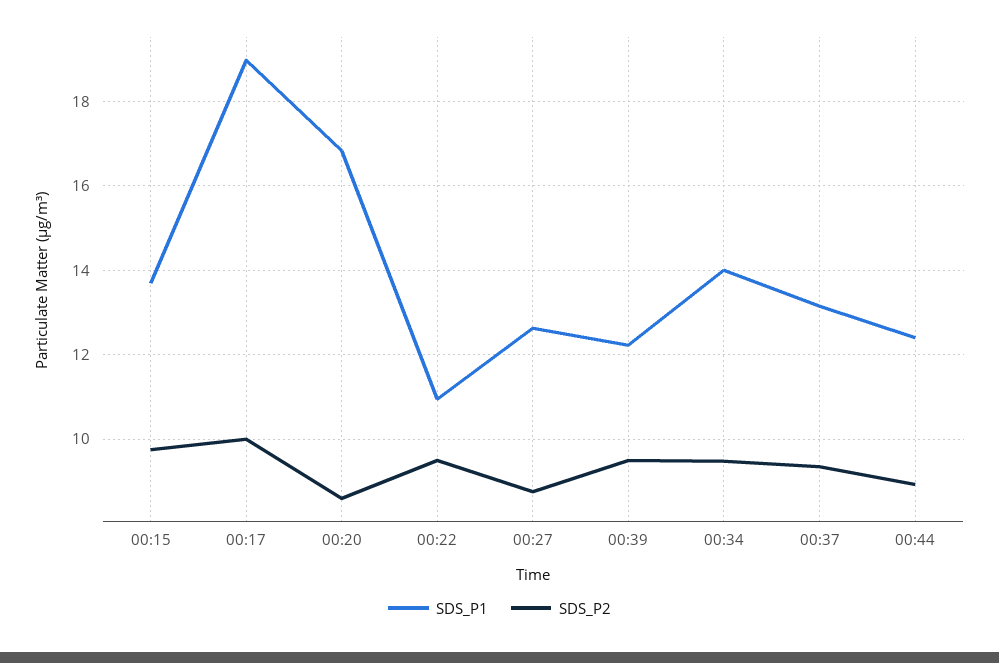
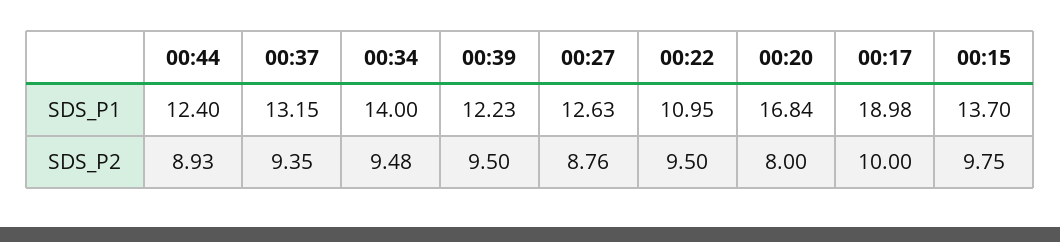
  {
    "SDS_P1": {
      "00:15": 13.7,
      "00:17": 18.98,
      "00:20": 16.84,
      "00:22": 10.95,
      "00:27": 12.63,
      "00:39": 12.23,
      "00:34": 14,
      "00:37": 13.15,
      "00:44": 12.4
    },
    "SDS_P2": {
      "00:15": 9.75,
      "00:17": 10,
-     "00:20": 8.6,
+     "00:20": 8,
      "00:22": 9.5,
      "00:27": 8.76,
      "00:39": 9.5,
      "00:34": 9.48,
      "00:37": 9.35,
      "00:44": 8.93
    }
  }

